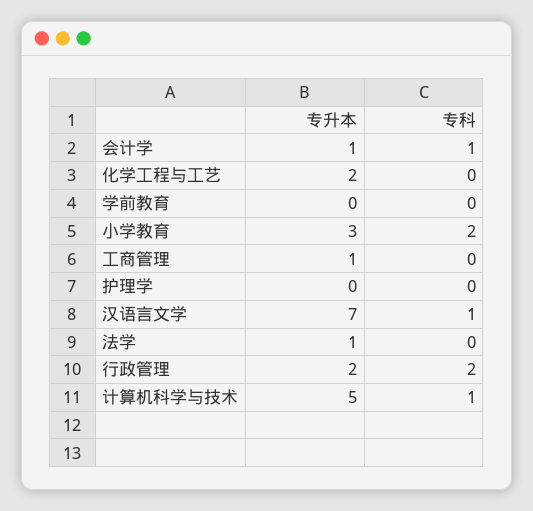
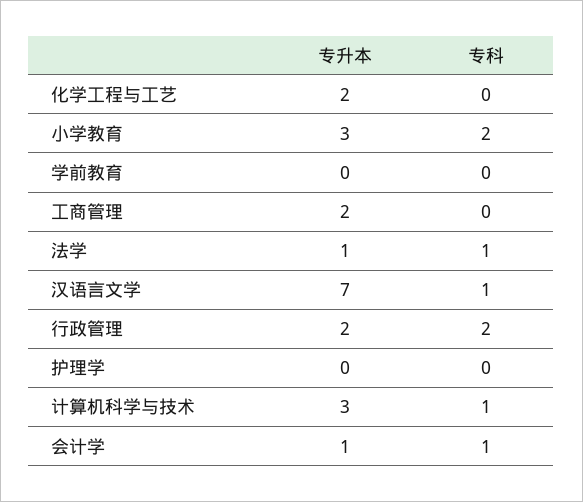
  {
    "专升本": {
      "会计学": 1,
      "化学工程与工艺": 2,
      "学前教育": 0,
      "小学教育": 3,
-     "工商管理": 1,
+     "工商管理": 2,
      "护理学": 0,
      "汉语言文学": 7,
      "法学": 1,
      "行政管理": 2,
-     "计算机科学与技术": 5
+     "计算机科学与技术": 3
    },
    "专科": {
      "会计学": 1,
      "化学工程与工艺": 0,
      "学前教育": 0,
      "小学教育": 2,
      "工商管理": 0,
      "护理学": 0,
      "汉语言文学": 1,
-     "法学": 0,
+     "法学": 1,
      "行政管理": 2,
      "计算机科学与技术": 1
    }
  }

